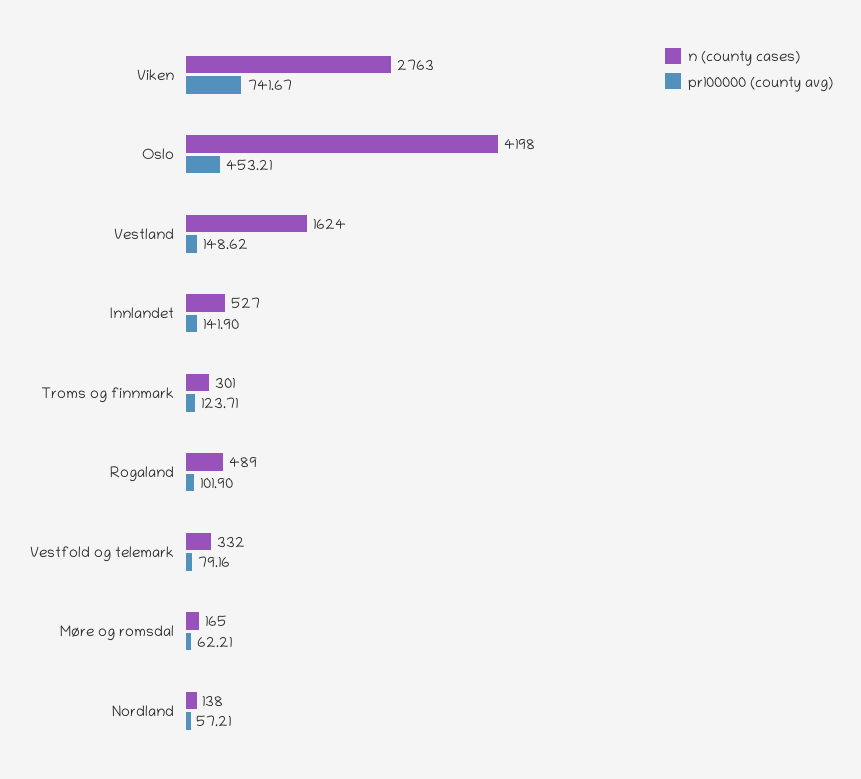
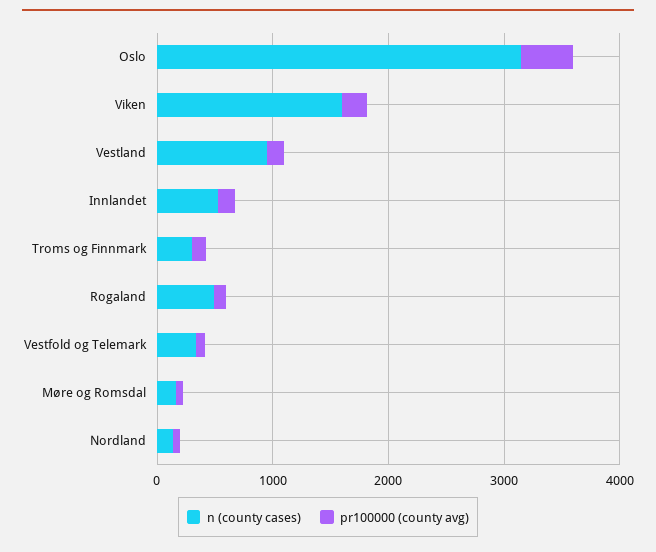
  {
    "n (county cases)": {
-     "Viken": 2763,
+     "Viken": 1600,
-     "Oslo": 4198,
+     "Oslo": 3200,
-     "Vestland": 1624,
+     "Vestland": 1000,
      "Innlandet": 527,
      "Troms og finnmark": 301,
      "Rogaland": 489,
      "Vestfold og telemark": 332,
      "Møre og romsdal": 165,
      "Nordland": 138
    },
    "pr100000 (county avg)": {
-     "Viken": 741.67,
+     "Viken": 200,
      "Oslo": 453.21,
      "Vestland": 148.62,
      "Innlandet": 141.9,
      "Troms og finnmark": 123.71,
      "Rogaland": 101.9,
      "Vestfold og telemark": 79.16,
      "Møre og romsdal": 62.21,
      "Nordland": 57.21
    }
  }

